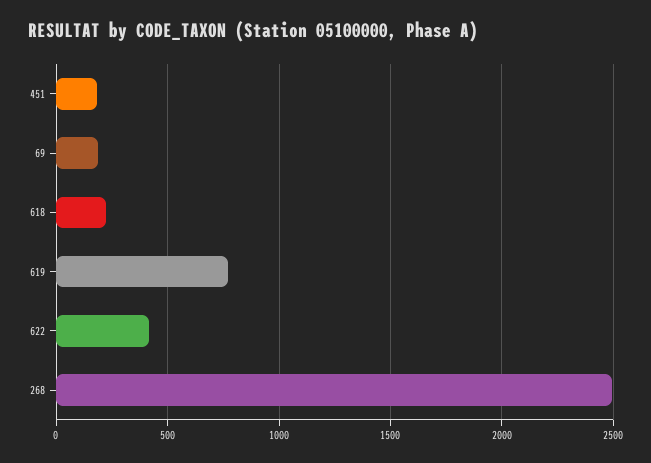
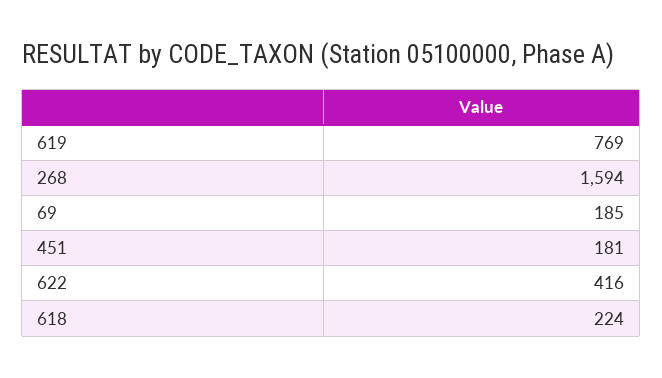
  {
    "451": 181,
    "69": 185,
    "618": 224,
    "619": 769,
    "622": 416,
-   "268": 2500
+   "268": 1594
  }

